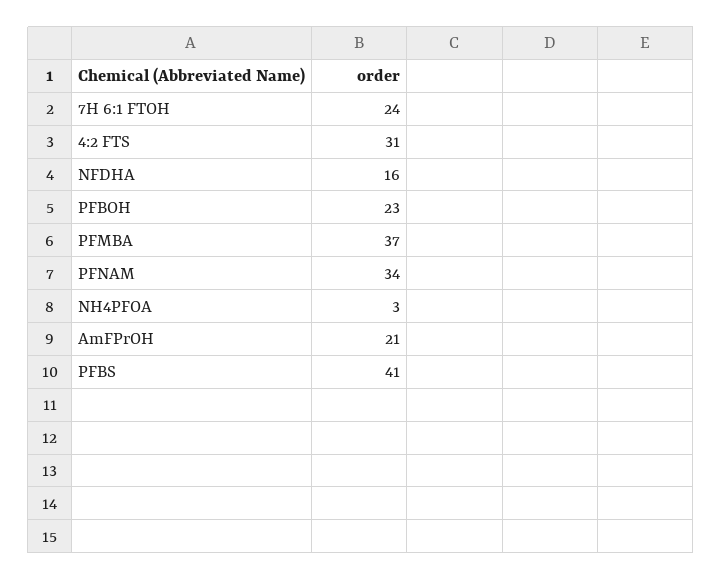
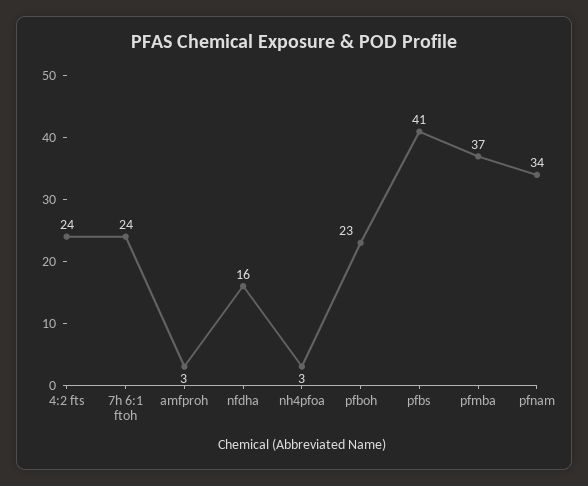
  {
    "7H 6:1 FTOH": 24,
-   "4:2 FTS": 31,
+   "4:2 FTS": 24,
    "NFDHA": 16,
    "PFBOH": 23,
    "PFMBA": 37,
    "PFNAM": 34,
    "NH4PFOA": 3,
-   "AmFPrOH": 21,
+   "AmFPrOH": 3,
    "PFBS": 41
  }

